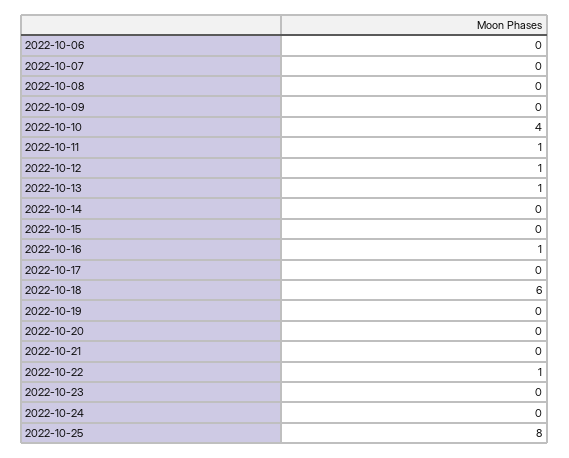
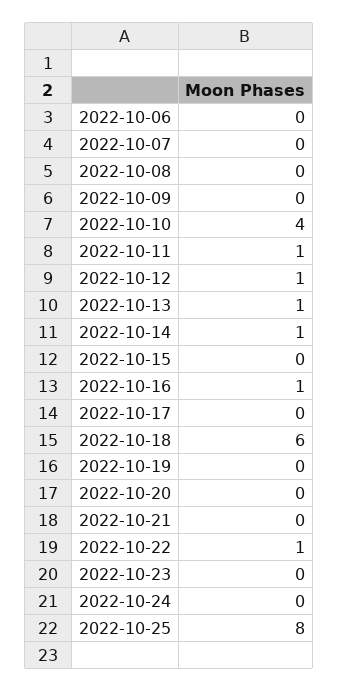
  {
    "2022-10-06": 0,
    "2022-10-07": 0,
    "2022-10-08": 0,
    "2022-10-09": 0,
    "2022-10-10": 4,
    "2022-10-11": 1,
    "2022-10-12": 1,
    "2022-10-13": 1,
-   "2022-10-14": 0,
+   "2022-10-14": 1,
    "2022-10-15": 0,
    "2022-10-16": 1,
    "2022-10-17": 0,
    "2022-10-18": 6,
    "2022-10-19": 0,
    "2022-10-20": 0,
    "2022-10-21": 0,
    "2022-10-22": 1,
    "2022-10-23": 0,
    "2022-10-24": 0,
    "2022-10-25": 8
  }

